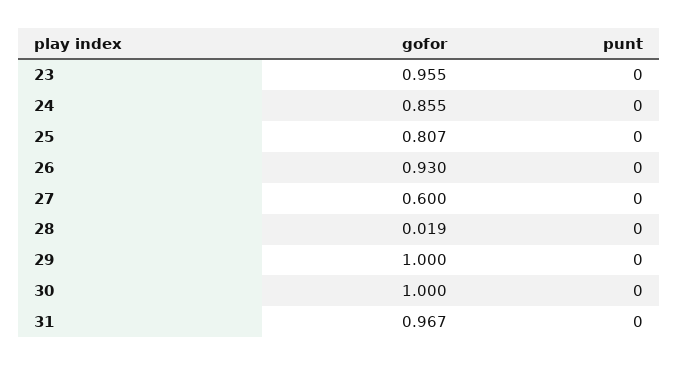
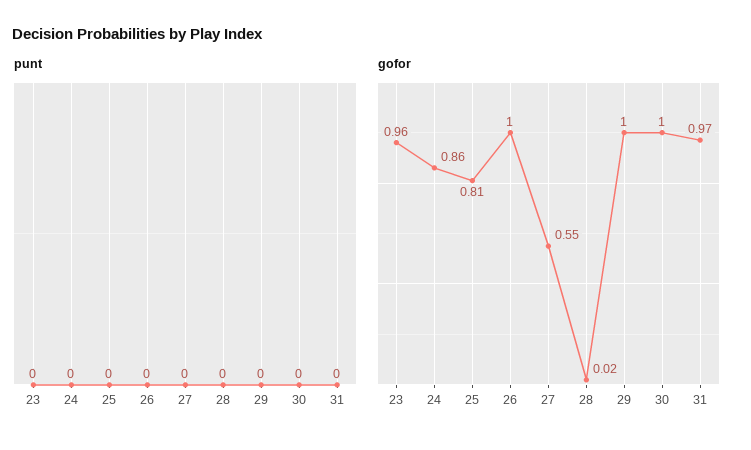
  {
    "gofor": {
      "23": 0.955,
      "24": 0.855,
      "25": 0.807,
-     "26": 0.93,
+     "26": 1,
-     "27": 0.6,
+     "27": 0.55,
      "28": 0.019,
      "29": 1,
      "30": 1,
      "31": 0.967
    },
    "punt": {
      "23": 0,
      "24": 0,
      "25": 0,
      "26": 0,
      "27": 0,
      "28": 0,
      "29": 0,
      "30": 0,
      "31": 0
    }
  }

